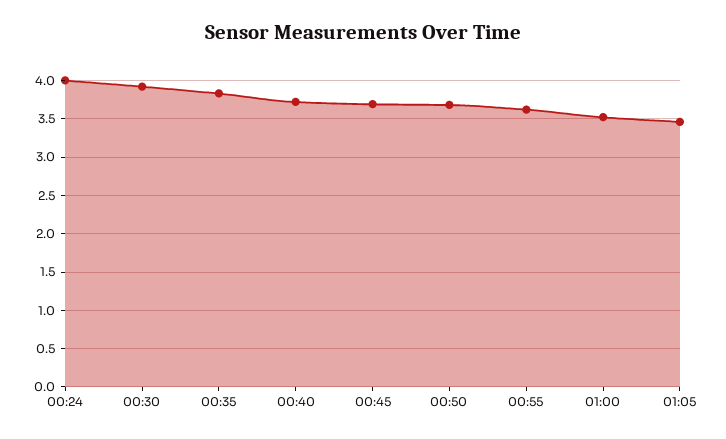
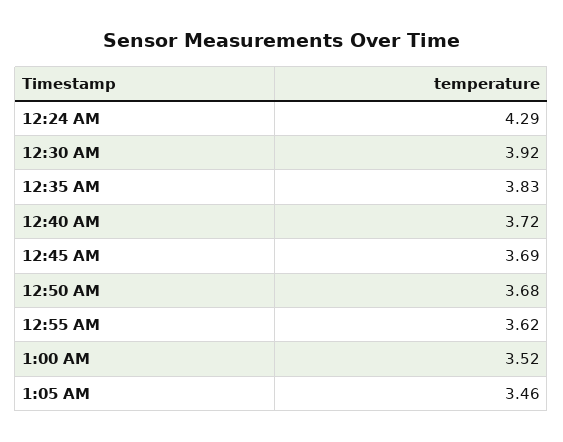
  {
-   "00:24": 4,
+   "00:24": 4.29,
    "00:30": 3.92,
    "00:35": 3.83,
    "00:40": 3.72,
    "00:45": 3.69,
    "00:50": 3.68,
    "00:55": 3.62,
    "01:00": 3.52,
    "01:05": 3.46
  }

